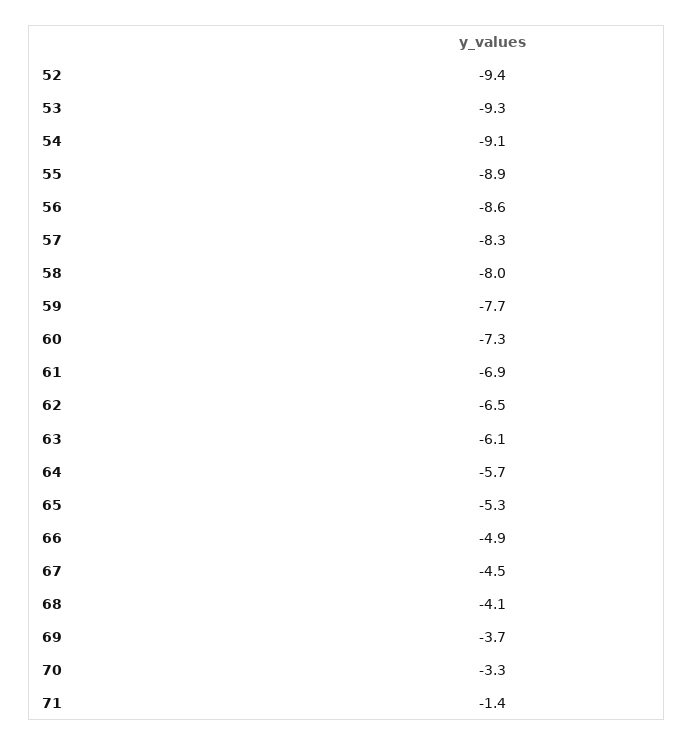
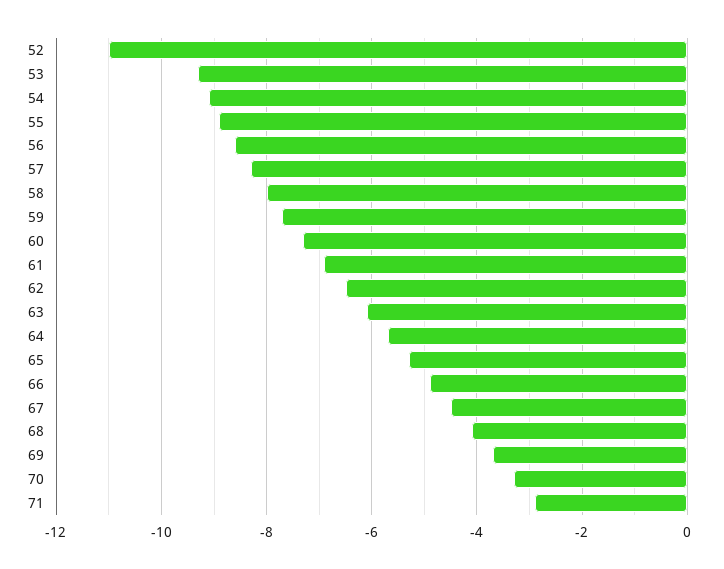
  {
-   "52": -9.4,
+   "52": -11,
    "53": -9.3,
    "54": -9.1,
    "55": -8.9,
    "56": -8.6,
    "57": -8.3,
    "58": -8,
    "59": -7.7,
    "60": -7.3,
    "61": -6.9,
    "62": -6.5,
    "63": -6.1,
    "64": -5.7,
    "65": -5.3,
    "66": -4.9,
    "67": -4.5,
    "68": -4.1,
    "69": -3.7,
    "70": -3.3,
-   "71": -1.4
+   "71": -3
  }

